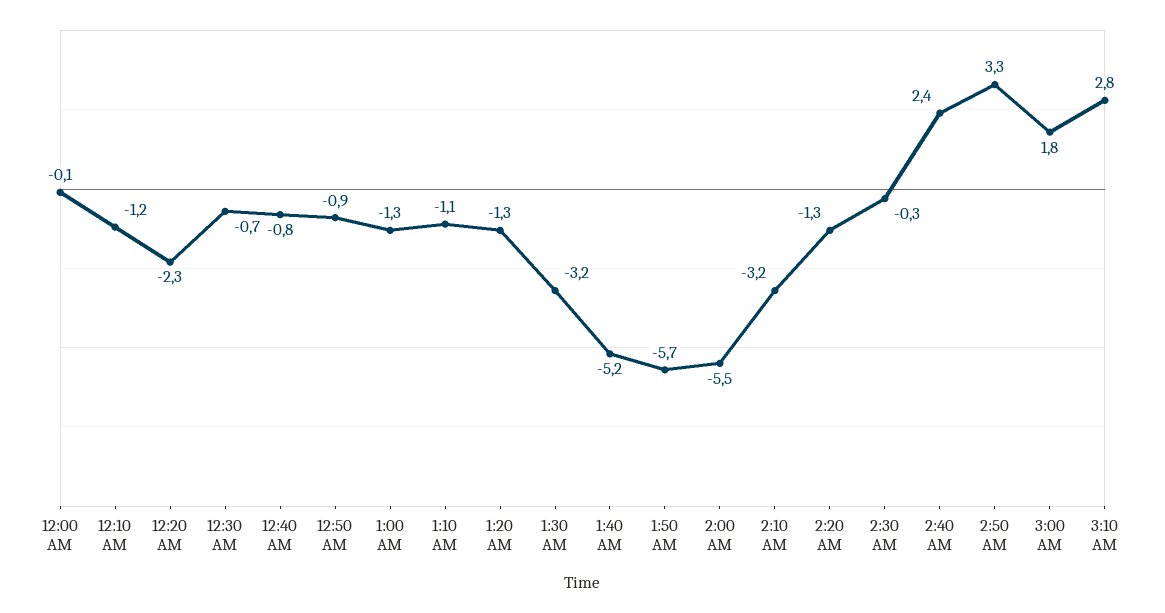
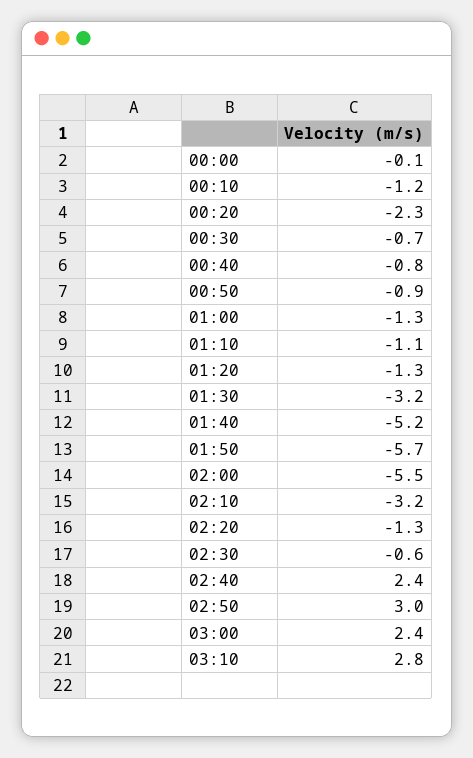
  {
    "12:00 AM": -0.1,
    "12:10 AM": -1.2,
    "12:20 AM": -2.3,
    "12:30 AM": -0.7,
    "12:40 AM": -0.8,
    "12:50 AM": -0.9,
    "1:00 AM": -1.3,
    "1:10 AM": -1.1,
    "1:20 AM": -1.3,
    "1:30 AM": -3.2,
    "1:40 AM": -5.2,
    "1:50 AM": -5.7,
    "2:00 AM": -5.5,
    "2:10 AM": -3.2,
    "2:20 AM": -1.3,
-   "2:30 AM": -0.3,
+   "2:30 AM": -0.6,
    "2:40 AM": 2.4,
-   "2:50 AM": 3.3,
+   "2:50 AM": 3,
-   "3:00 AM": 1.8,
+   "3:00 AM": 2.4,
    "3:10 AM": 2.8
  }

